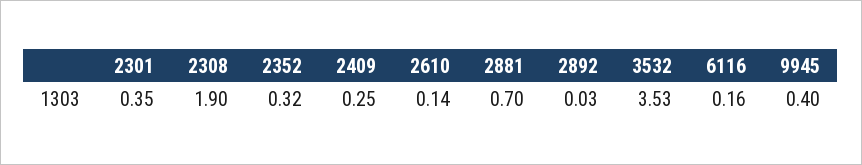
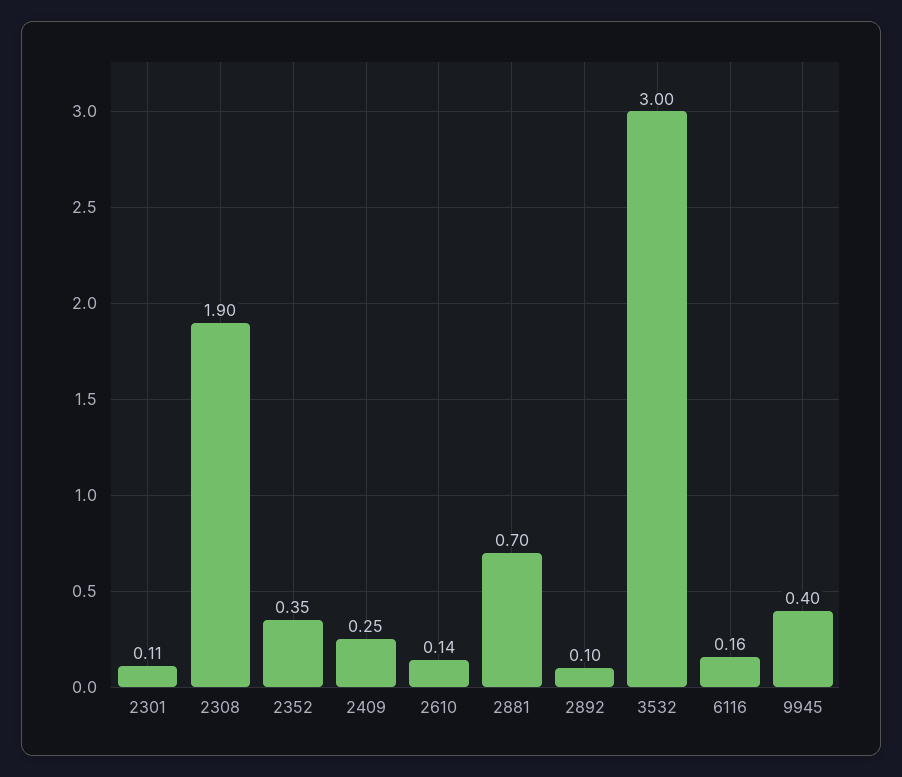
  {
-   "2301": 0.35,
+   "2301": 0.11,
    "2308": 1.9,
-   "2352": 0.32,
+   "2352": 0.35,
    "2409": 0.25,
    "2610": 0.14,
    "2881": 0.7,
-   "2892": 0.03,
+   "2892": 0.1,
-   "3532": 3.53,
+   "3532": 3,
    "6116": 0.16,
    "9945": 0.4
  }

